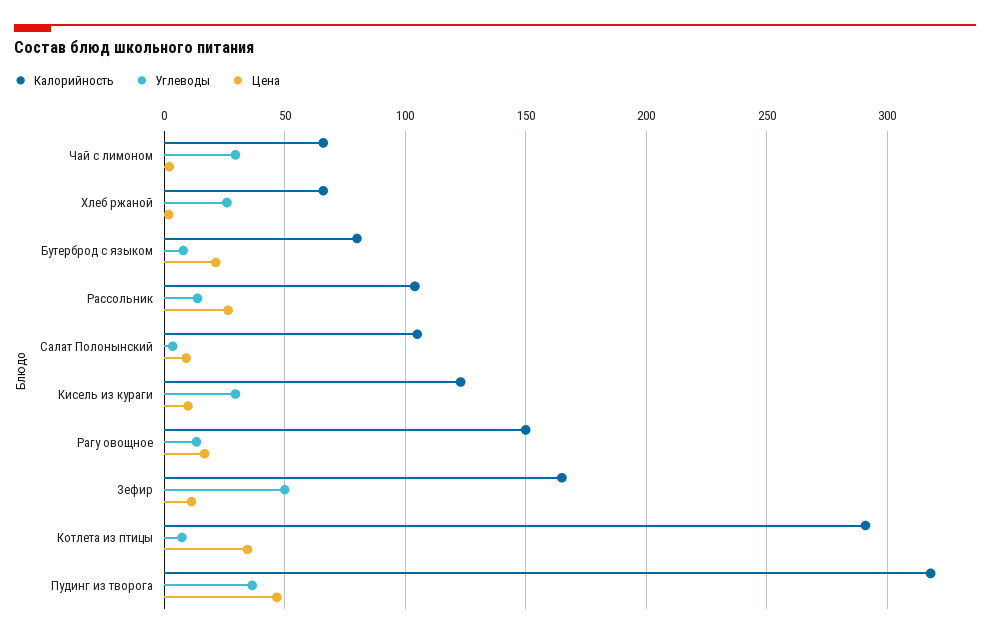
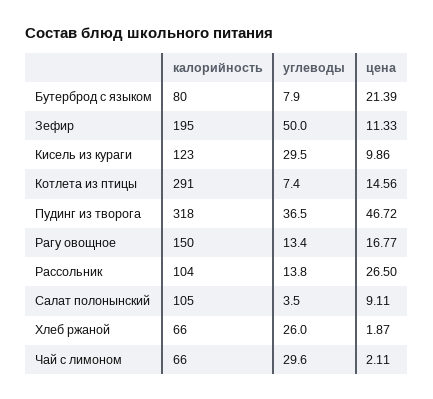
  {
    "Калорийность": {
      "Чай с лимоном": 66,
      "Хлеб ржаной": 66,
      "Бутерброд с языком": 80,
      "Рассольник": 104,
      "Салат Полонынский": 105,
      "Кисель из кураги": 123,
      "Рагу овощное": 150,
-     "Зефир": 165,
+     "Зефир": 195,
      "Котлета из птицы": 291,
      "Пудинг из творога": 318
    },
    "Углеводы": {
      "Чай с лимоном": 29.6,
      "Хлеб ржаной": 26,
      "Бутерброд с языком": 7.9,
      "Рассольник": 13.8,
      "Салат Полонынский": 3.5,
      "Кисель из кураги": 29.5,
      "Рагу овощное": 13.4,
      "Зефир": 50,
      "Котлета из птицы": 7.4,
      "Пудинг из творога": 36.5
    },
    "Цена": {
      "Чай с лимоном": 2.11,
      "Хлеб ржаной": 1.87,
      "Бутерброд с языком": 21.39,
      "Рассольник": 26.5,
      "Салат Полонынский": 9.11,
      "Кисель из кураги": 9.86,
      "Рагу овощное": 16.77,
      "Зефир": 11.33,
-     "Котлета из птицы": 35,
+     "Котлета из птицы": 14.56,
      "Пудинг из творога": 46.72
    }
  }

